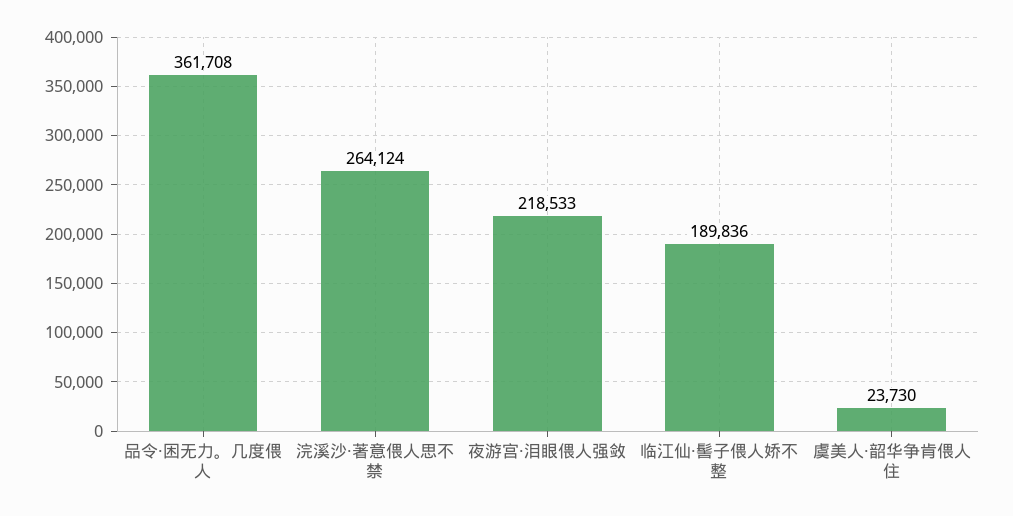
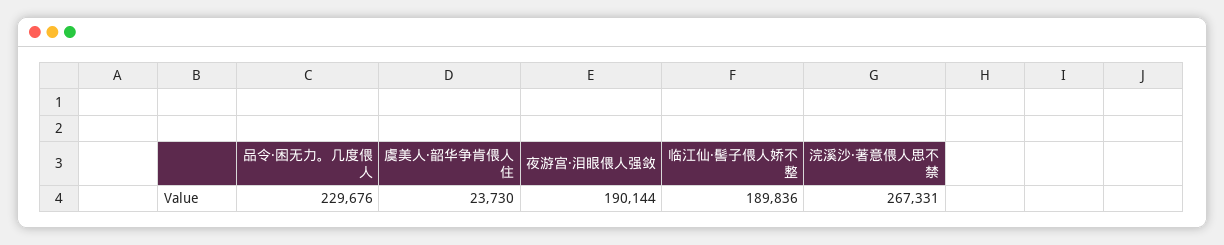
  {
-   "品令·困无力。几度偎人": 361708,
+   "品令·困无力。几度偎人": 229676,
-   "浣溪沙·著意偎人思不禁": 264124,
+   "浣溪沙·著意偎人思不禁": 267331,
-   "夜游宫·泪眼偎人强敛": 218533,
+   "夜游宫·泪眼偎人强敛": 190144,
    "临江仙·髻子偎人娇不整": 189836,
    "虞美人·韶华争肯偎人住": 23730
  }

